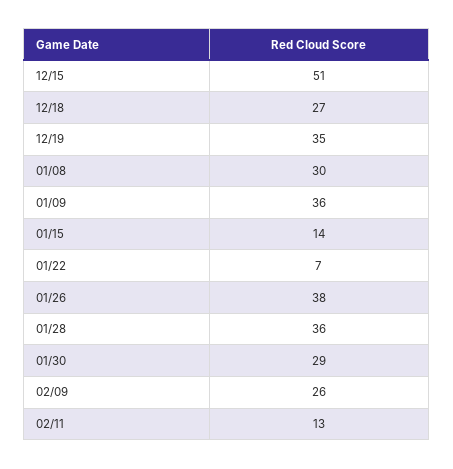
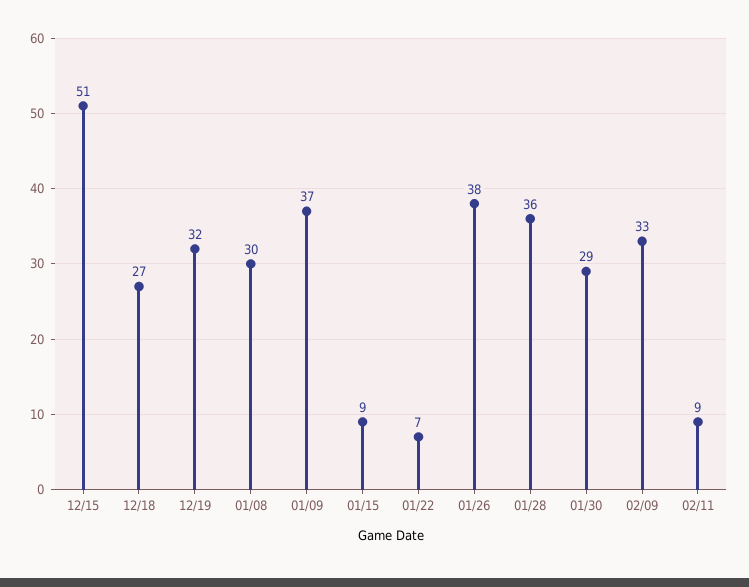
  {
    "12/15": 51,
    "12/18": 27,
-   "12/19": 35,
+   "12/19": 32,
    "01/08": 30,
-   "01/09": 36,
+   "01/09": 37,
-   "01/15": 14,
+   "01/15": 9,
    "01/22": 7,
    "01/26": 38,
    "01/28": 36,
    "01/30": 29,
-   "02/09": 26,
+   "02/09": 33,
-   "02/11": 13
+   "02/11": 9
  }

